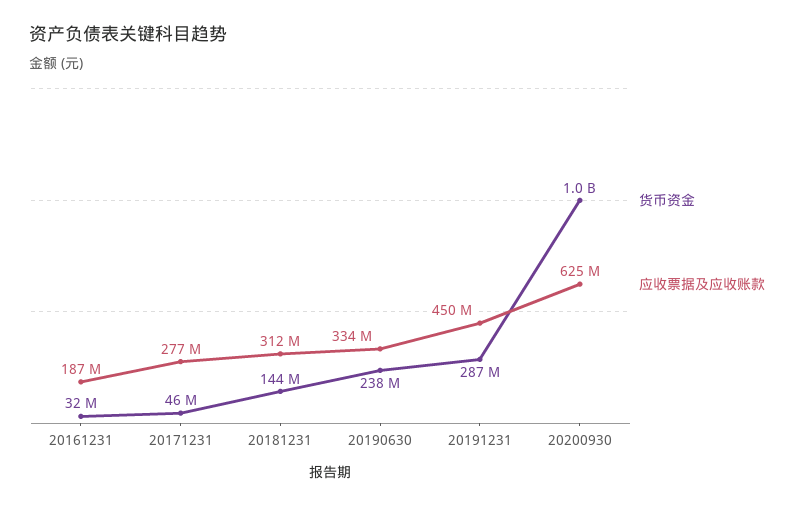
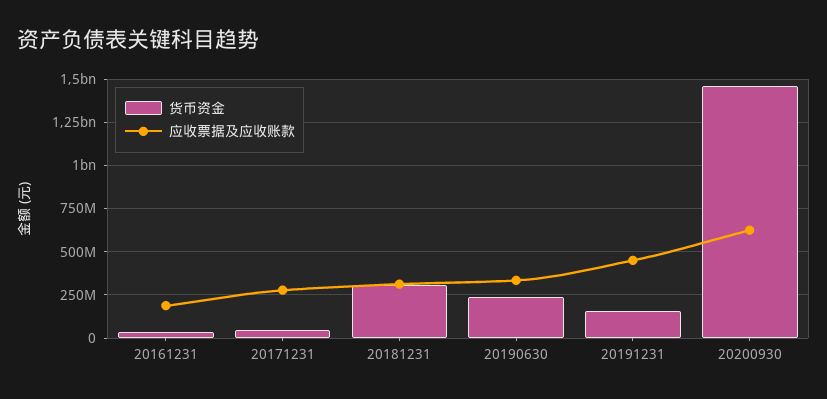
  {
    "货币资金": {
      "20161231": 32000000,
      "20171231": 46000000,
-     "20181231": 144000000,
+     "20181231": 300000000,
      "20190630": 238000000,
-     "20191231": 287000000,
+     "20191231": 150000000,
-     "20200930": 1000000000
+     "20200930": 1450000000
    },
    "应收票据及应收账款": {
      "20161231": 187000000,
      "20171231": 277000000,
      "20181231": 312000000,
      "20190630": 334000000,
      "20191231": 450000000,
      "20200930": 625000000
    }
  }

